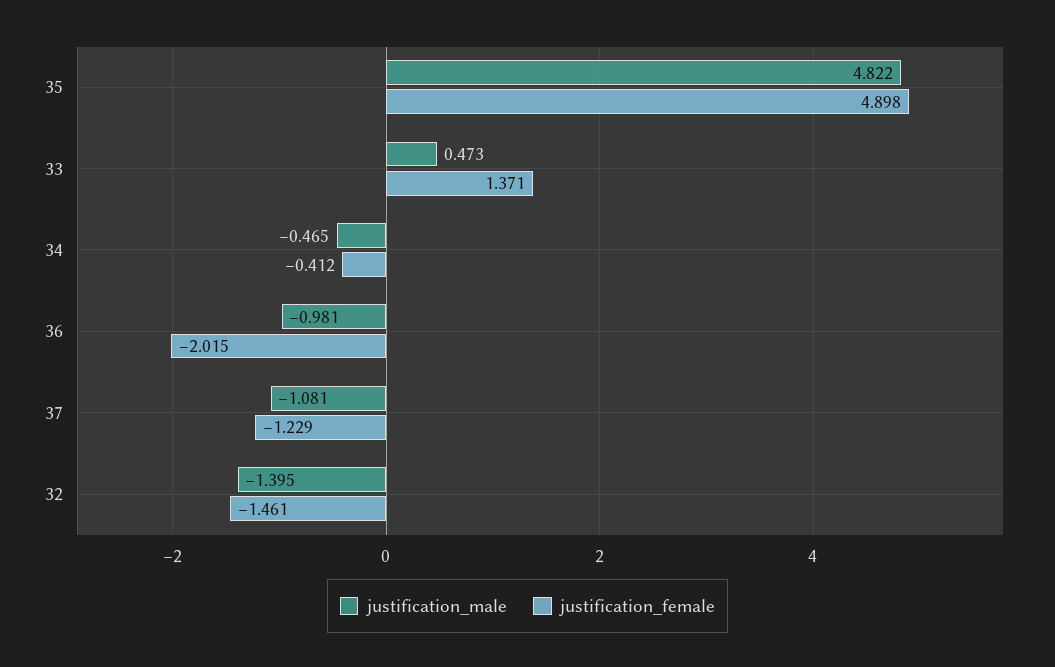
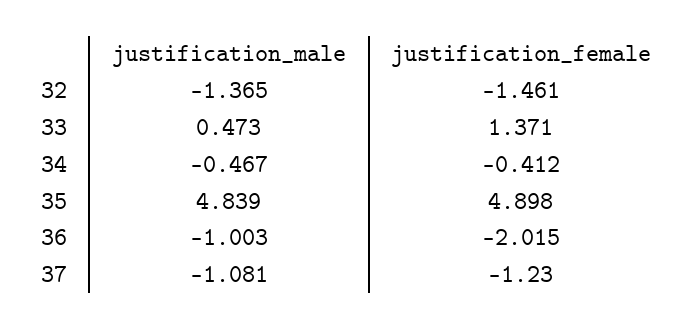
  {
    "justification_male": {
-     "35": 4.822,
+     "35": 4.839,
      "33": 0.473,
-     "34": -0.465,
+     "34": -0.467,
-     "36": -0.981,
+     "36": -1.003,
      "37": -1.081,
-     "32": -1.395
+     "32": -1.365
    },
    "justification_female": {
      "35": 4.898,
      "33": 1.371,
      "34": -0.412,
      "36": -2.015,
-     "37": -1.229,
+     "37": -1.23,
      "32": -1.461
    }
  }

